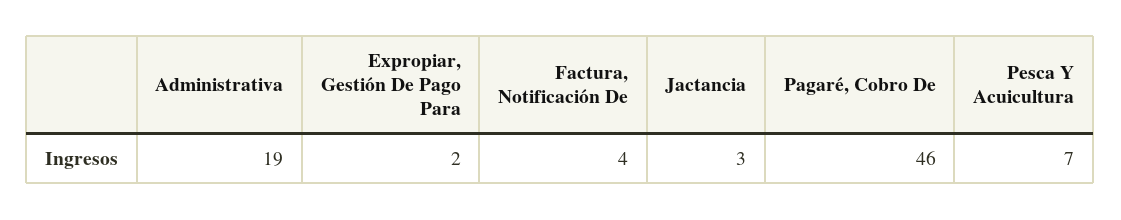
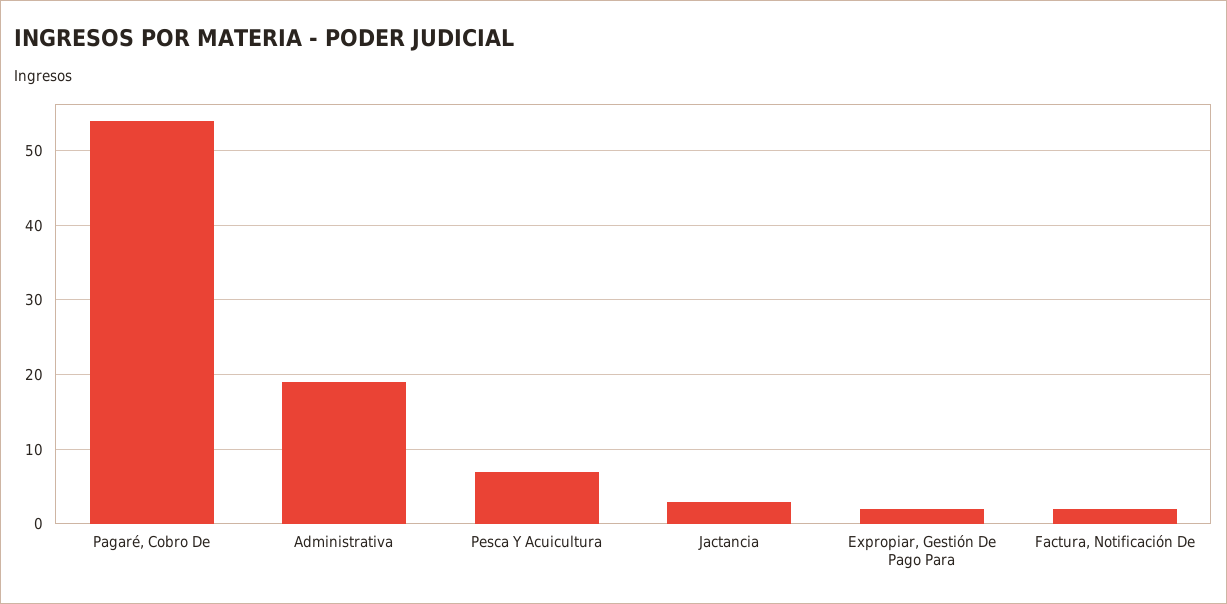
  {
    "Administrativa": 19,
    "Expropiar, Gestión De Pago Para": 2,
-   "Factura, Notificación De": 4,
+   "Factura, Notificación De": 2,
    "Jactancia": 3,
-   "Pagaré, Cobro De": 46,
+   "Pagaré, Cobro De": 54,
    "Pesca Y Acuicultura": 7
  }

